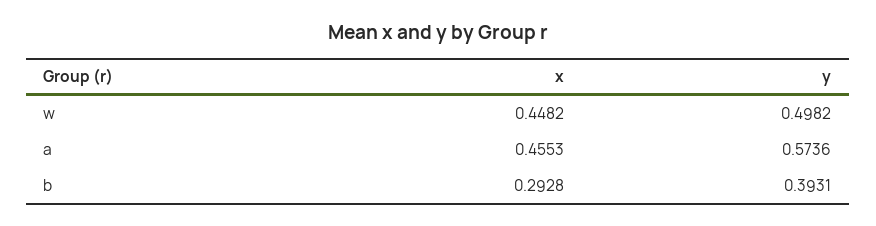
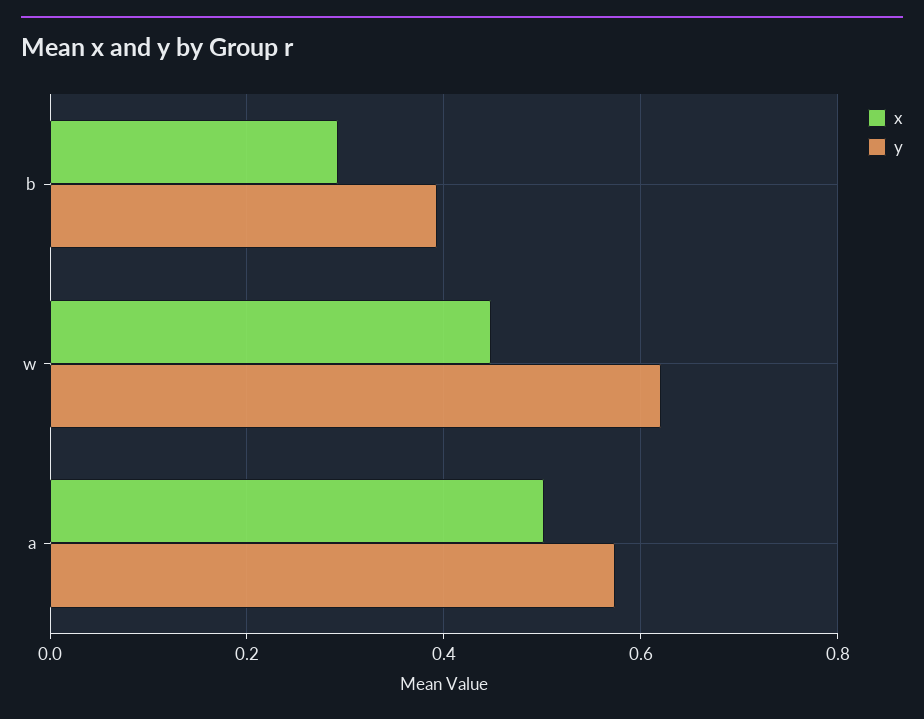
  {
    "x": {
      "w": 0.4482,
-     "a": 0.4553,
+     "a": 0.5,
      "b": 0.2928
    },
    "y": {
-     "w": 0.4982,
+     "w": 0.62,
      "a": 0.5736,
      "b": 0.3931
    }
  }

